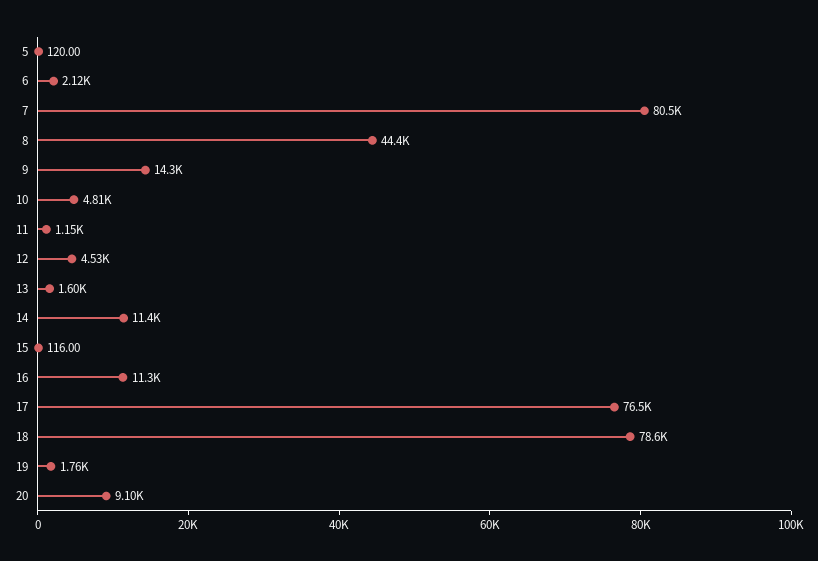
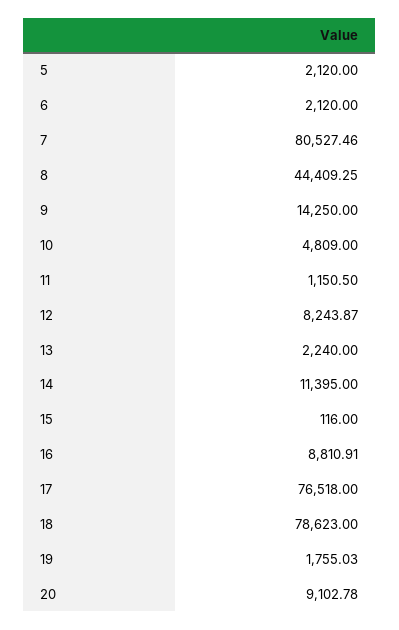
  {
-   "5": 120,
+   "5": 2120,
    "6": 2120,
    "7": 80527.46,
    "8": 44409.25,
    "9": 14250,
    "10": 4809,
    "11": 1150.5,
-   "12": 4530,
+   "12": 8243.87,
-   "13": 1600,
+   "13": 2240,
    "14": 11395,
    "15": 116,
-   "16": 11300,
+   "16": 8810.91,
    "17": 76518,
    "18": 78623,
    "19": 1755.03,
    "20": 9102.78
  }

